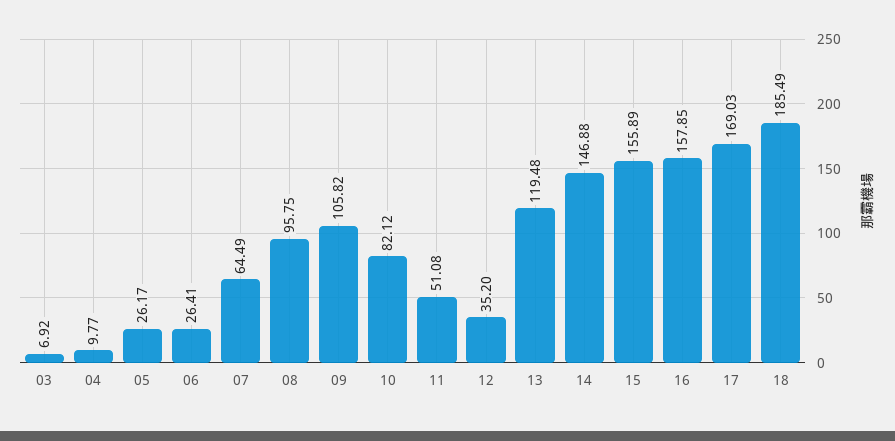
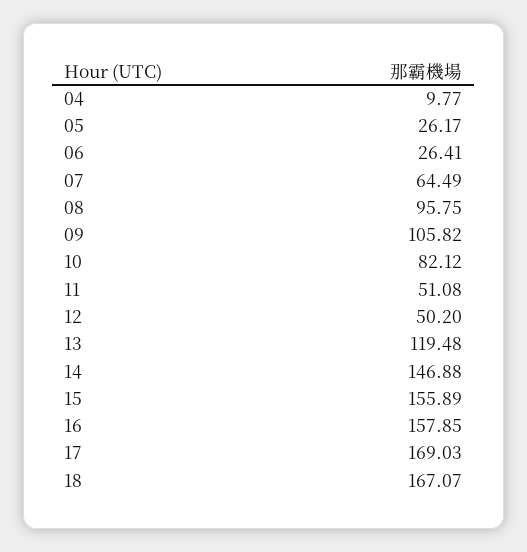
  {
-   "03": 6.92,
    "04": 9.77,
    "05": 26.17,
    "06": 26.41,
    "07": 64.49,
    "08": 95.75,
    "09": 105.82,
    "10": 82.12,
    "11": 51.08,
-   "12": 35.2,
+   "12": 50.2,
    "13": 119.48,
    "14": 146.88,
    "15": 155.89,
    "16": 157.85,
    "17": 169.03,
-   "18": 185.49
+   "18": 167.07
  }

